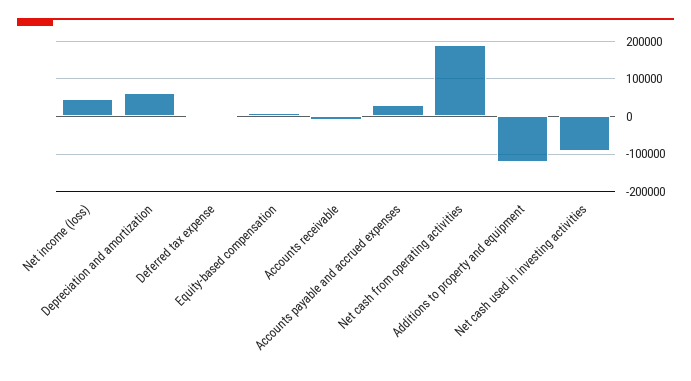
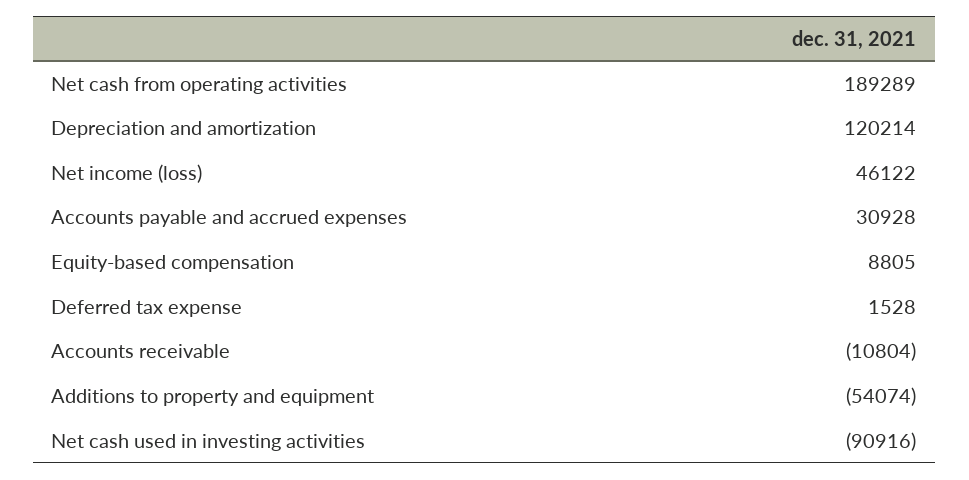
  {
    "Net income (loss)": 46122,
-   "Depreciation and amortization": 60000,
+   "Depreciation and amortization": 120214,
    "Deferred tax expense": 1528,
    "Equity-based compensation": 8805,
    "Accounts receivable": -10804,
    "Accounts payable and accrued expenses": 30928,
    "Net cash from operating activities": 189289,
-   "Additions to property and equipment": -120000,
+   "Additions to property and equipment": -54074,
    "Net cash used in investing activities": -90916
  }

